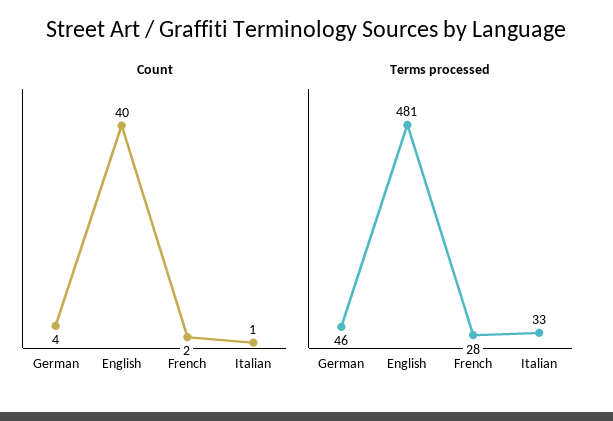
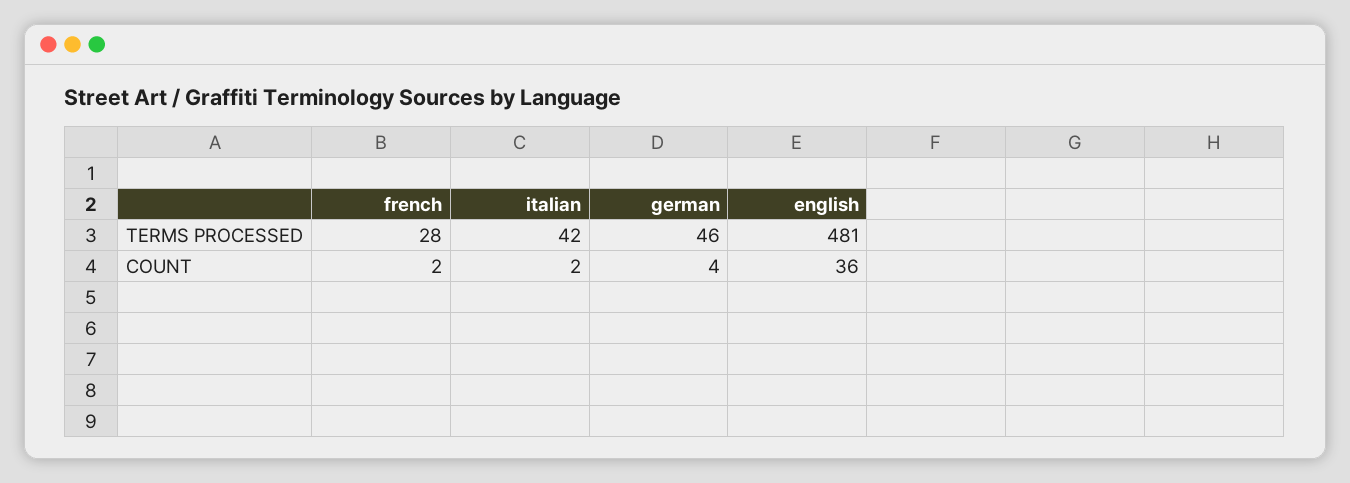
  {
    "Count": {
      "German": 4,
-     "English": 40,
+     "English": 36,
      "French": 2,
-     "Italian": 1
+     "Italian": 2
    },
    "Terms processed": {
      "German": 46,
      "English": 481,
      "French": 28,
-     "Italian": 33
+     "Italian": 42
    }
  }

